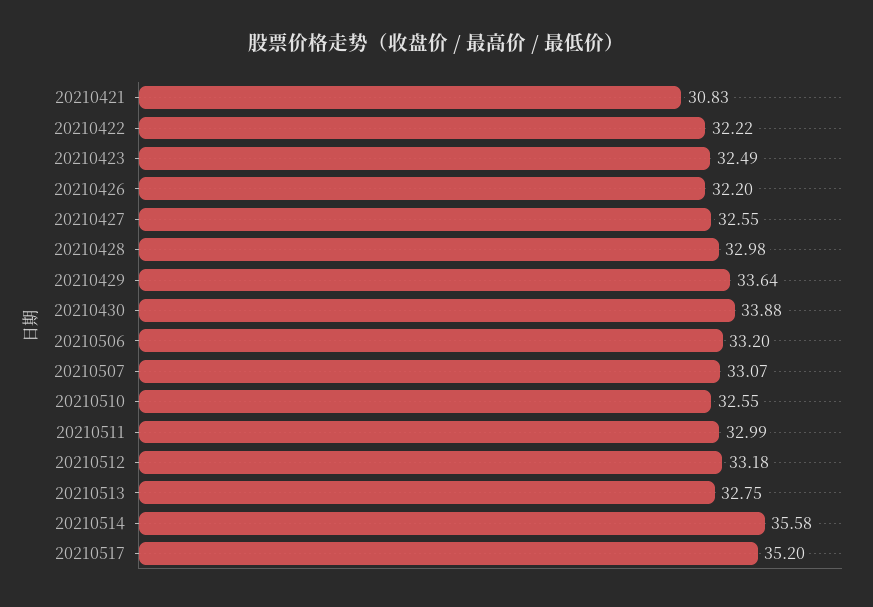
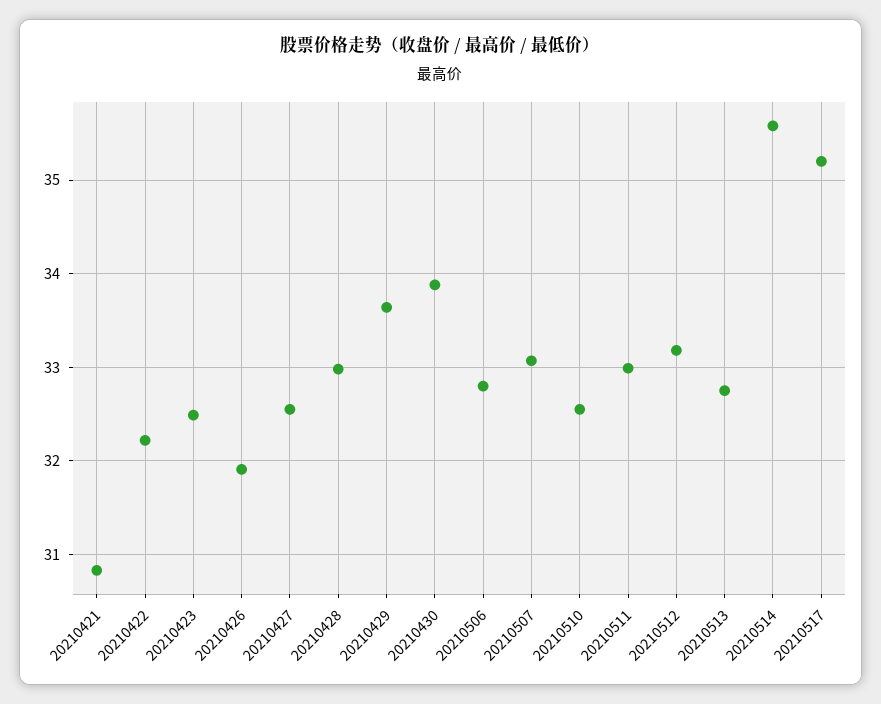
  {
    "20210421": 30.83,
    "20210422": 32.22,
    "20210423": 32.49,
-   "20210426": 32.2,
+   "20210426": 31.9,
    "20210427": 32.55,
    "20210428": 32.98,
    "20210429": 33.64,
    "20210430": 33.88,
-   "20210506": 33.2,
+   "20210506": 32.8,
    "20210507": 33.07,
    "20210510": 32.55,
    "20210511": 32.99,
    "20210512": 33.18,
    "20210513": 32.75,
    "20210514": 35.58,
    "20210517": 35.2
  }

